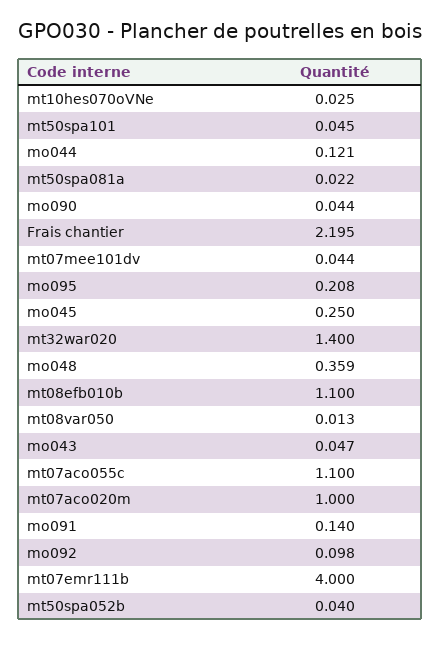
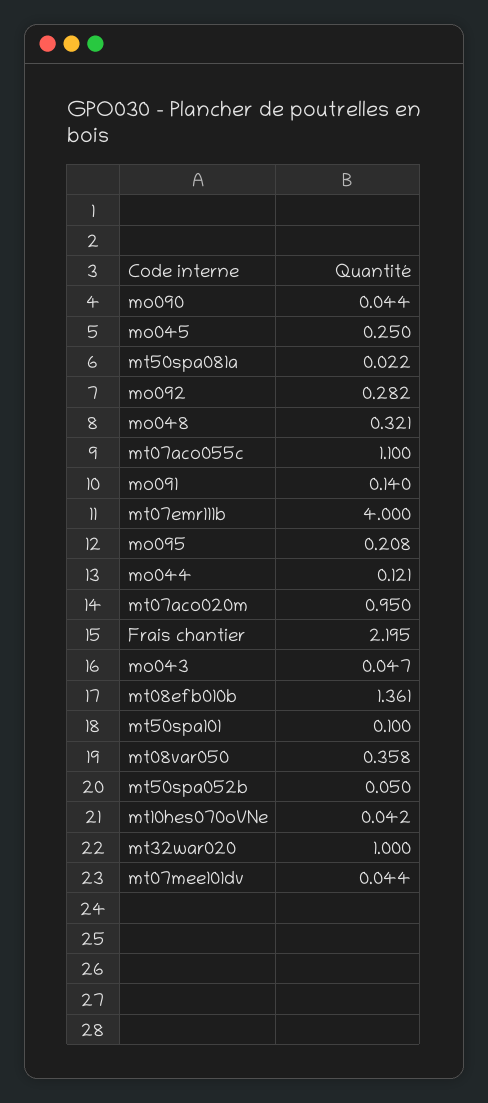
  {
-   "mt10hes070oVNe": 0.025,
+   "mt10hes070oVNe": 0.042,
-   "mt50spa101": 0.045,
+   "mt50spa101": 0.1,
    "mo044": 0.121,
    "mt50spa081a": 0.022,
    "mo090": 0.044,
    "Frais chantier": 2.195,
    "mt07mee101dv": 0.044,
    "mo095": 0.208,
    "mo045": 0.25,
-   "mt32war020": 1.4,
+   "mt32war020": 1,
-   "mo048": 0.359,
+   "mo048": 0.321,
-   "mt08efb010b": 1.1,
+   "mt08efb010b": 1.361,
-   "mt08var050": 0.013,
+   "mt08var050": 0.358,
    "mo043": 0.047,
    "mt07aco055c": 1.1,
-   "mt07aco020m": 1,
+   "mt07aco020m": 0.95,
    "mo091": 0.14,
-   "mo092": 0.098,
+   "mo092": 0.282,
    "mt07emr111b": 4,
-   "mt50spa052b": 0.04
+   "mt50spa052b": 0.05
  }

